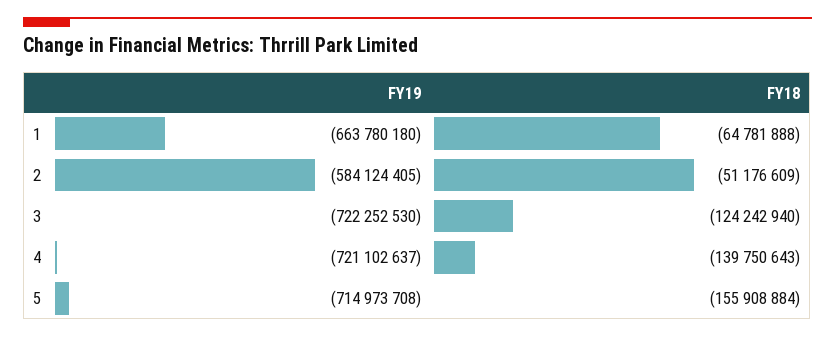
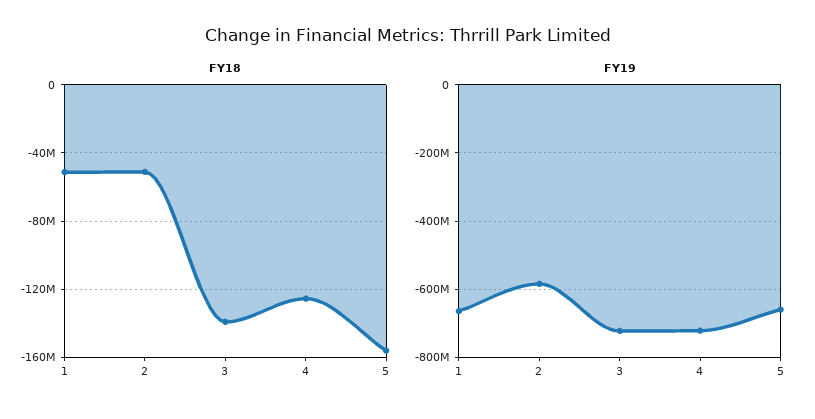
  {
    "FY19": {
      "1": -663780180,
      "2": -584124405,
      "3": -722252530,
      "4": -721102637,
-     "5": -714973708
+     "5": -660000000
    },
    "FY18": {
-     "1": -64781888,
+     "1": -50000000,
      "2": -51176609,
-     "3": -124242940,
+     "3": -140000000,
-     "4": -139750643,
+     "4": -125000000,
      "5": -155908884
    }
  }

